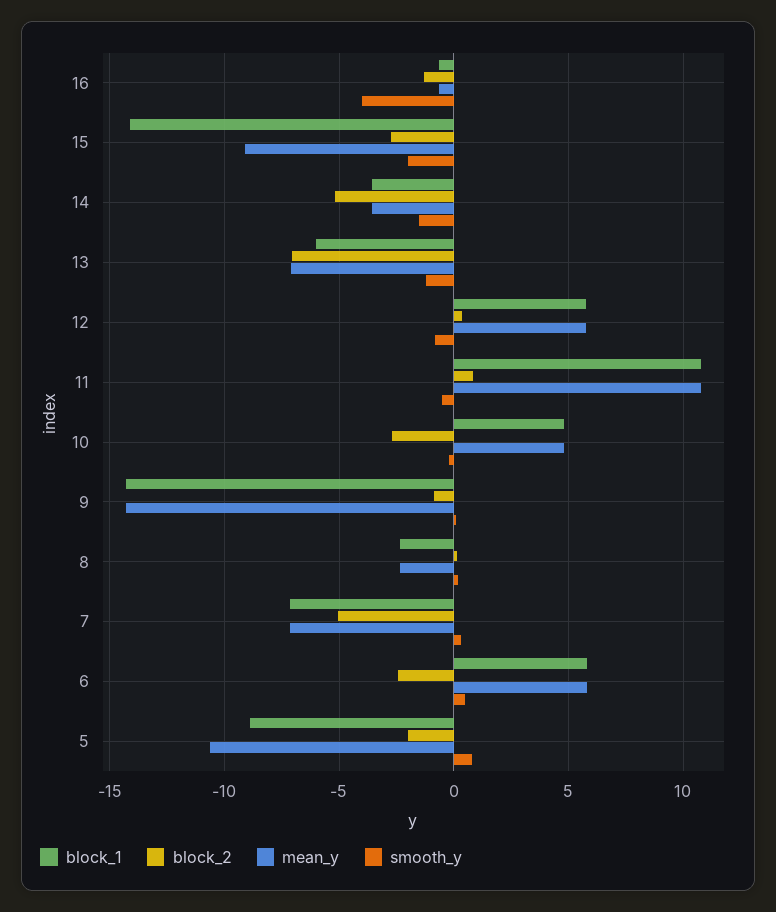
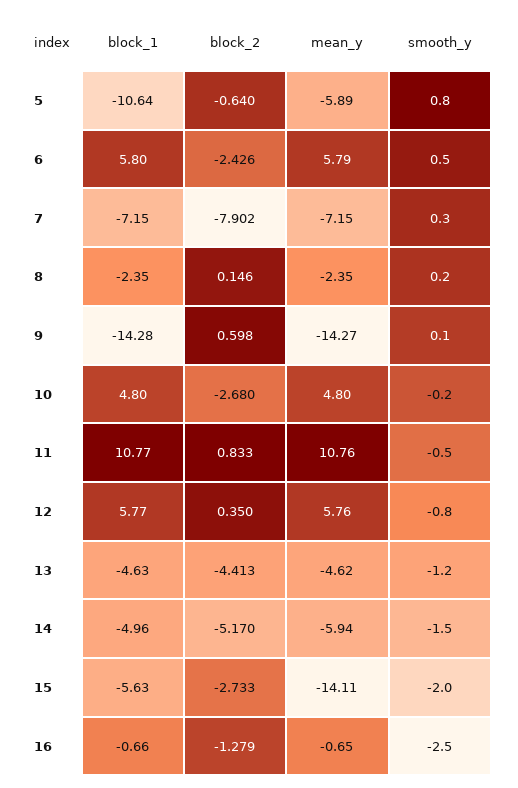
  {
    "block_1": {
      "16": -0.66,
-     "15": -14,
+     "15": -5.63,
-     "14": -3.5,
+     "14": -4.96,
-     "13": -6,
+     "13": -4.63,
      "12": 5.77,
      "11": 10.77,
      "10": 4.8,
      "9": -14.28,
      "8": -2.35,
      "7": -7.15,
      "6": 5.8,
-     "5": -9
+     "5": -10.64
    },
    "block_2": {
      "16": -1.279,
      "15": -2.733,
      "14": -5.17,
-     "13": -7,
+     "13": -4.413,
      "12": 0.35,
      "11": 0.833,
      "10": -2.68,
-     "9": -1,
+     "9": 0.598,
      "8": 0.146,
-     "7": -5,
+     "7": -7.902,
      "6": -2.426,
-     "5": -2
+     "5": -0.64
    },
    "mean_y": {
      "16": -0.65,
-     "15": -9,
+     "15": -14.11,
-     "14": -3.5,
+     "14": -5.94,
-     "13": -7,
+     "13": -4.62,
      "12": 5.76,
      "11": 10.76,
      "10": 4.8,
      "9": -14.27,
      "8": -2.35,
      "7": -7.15,
      "6": 5.79,
-     "5": -10.5
+     "5": -5.89
    },
    "smooth_y": {
-     "16": -4,
+     "16": -2.5,
      "15": -2,
      "14": -1.5,
      "13": -1.2,
      "12": -0.8,
      "11": -0.5,
      "10": -0.2,
      "9": 0.1,
      "8": 0.2,
      "7": 0.3,
      "6": 0.5,
      "5": 0.8
    }
  }

